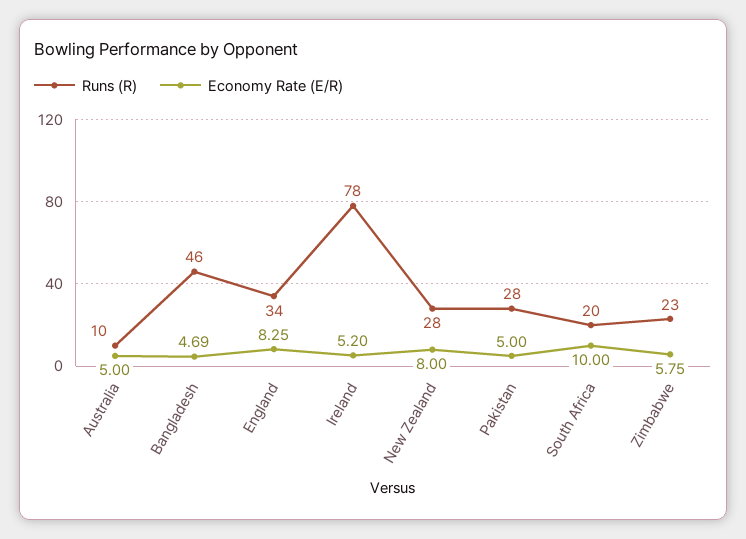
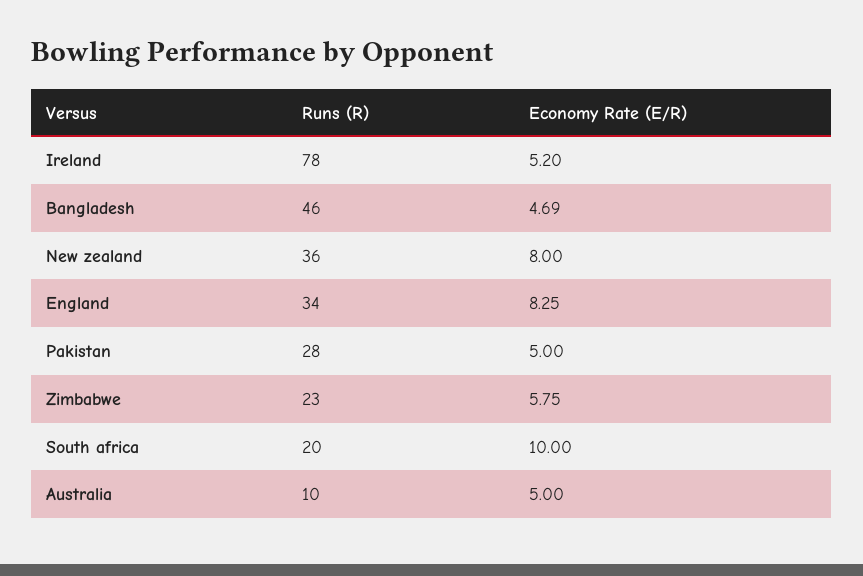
  {
    "Runs (R)": {
      "Australia": 10,
      "Bangladesh": 46,
      "England": 34,
      "Ireland": 78,
-     "New Zealand": 28,
+     "New Zealand": 36,
      "Pakistan": 28,
      "South Africa": 20,
      "Zimbabwe": 23
    },
    "Economy Rate (E/R)": {
      "Australia": 5,
      "Bangladesh": 4.69,
      "England": 8.25,
      "Ireland": 5.2,
      "New Zealand": 8,
      "Pakistan": 5,
      "South Africa": 10,
      "Zimbabwe": 5.75
    }
  }

